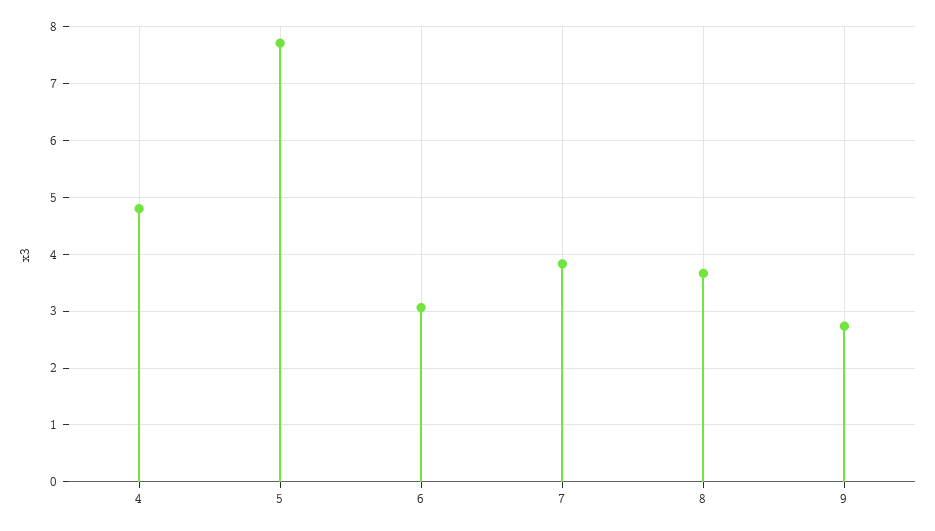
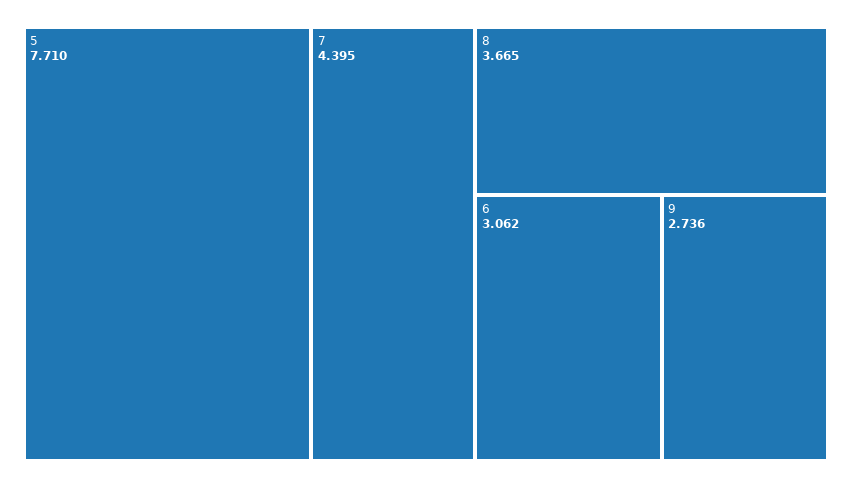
  {
-   "4": 4.8,
    "5": 7.71,
    "6": 3.062,
-   "7": 3.8,
+   "7": 4.395,
    "8": 3.665,
    "9": 2.736
  }

